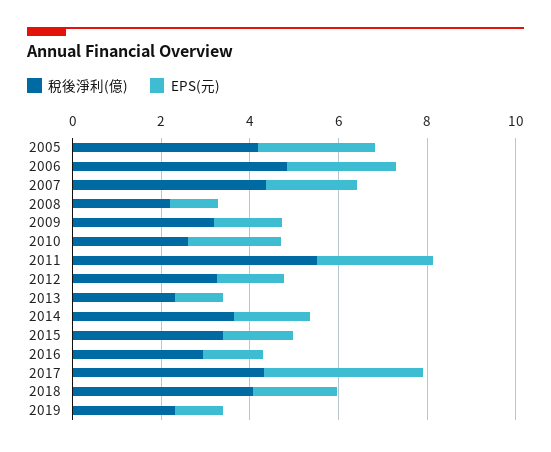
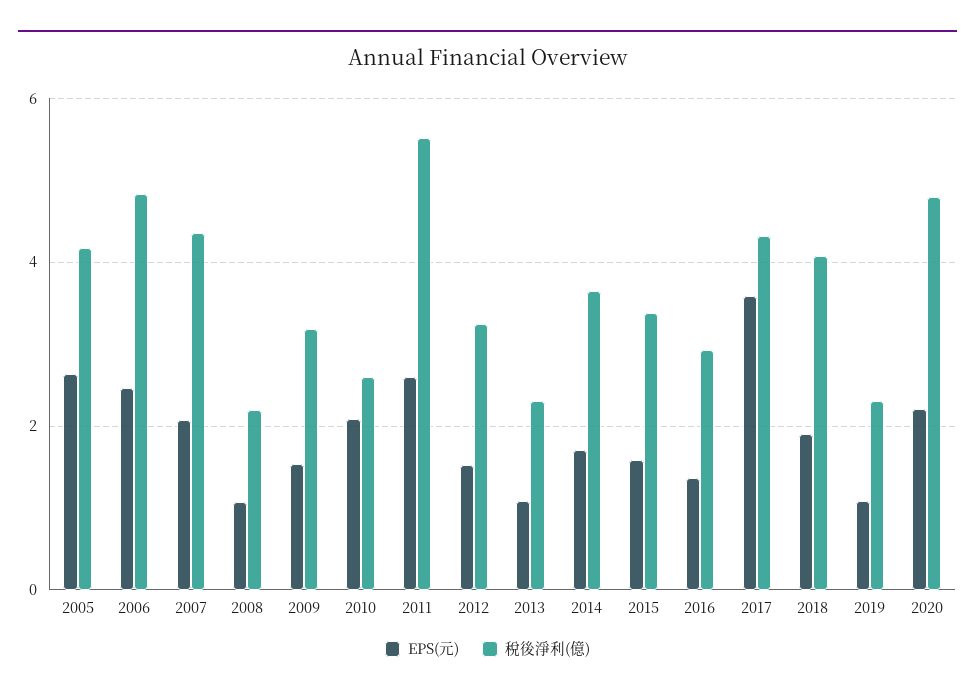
  {
    "稅後淨利(億)": {
      "2005": 4.2,
      "2006": 4.8,
      "2007": 4.4,
      "2008": 2.2,
      "2009": 3.2,
      "2010": 2.6,
      "2011": 5.6,
      "2012": 3.2,
      "2013": 2.4,
      "2014": 3.6,
      "2015": 3.4,
      "2016": 3,
      "2017": 4.4,
      "2018": 4,
-     "2019": 2.4
+     "2019": 2.4,
+     "2020": 4.8
    },
    "EPS(元)": {
      "2005": 2.6,
      "2006": 2.4,
      "2007": 2,
      "2008": 1,
      "2009": 1.6,
      "2010": 2,
      "2011": 2.6,
      "2012": 1.6,
      "2013": 1,
      "2014": 1.8,
      "2015": 1.6,
      "2016": 1.4,
      "2017": 3.6,
      "2018": 2,
-     "2019": 1
+     "2019": 1,
+     "2020": 2.2
    }
  }

